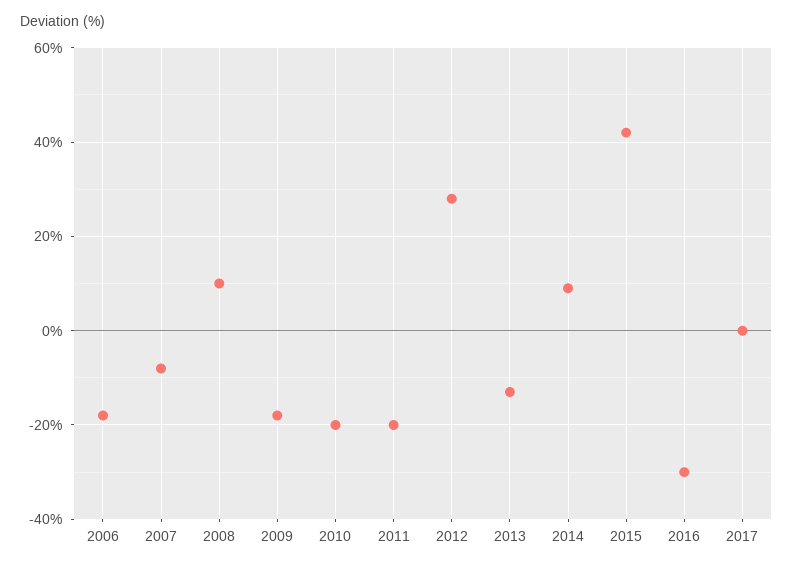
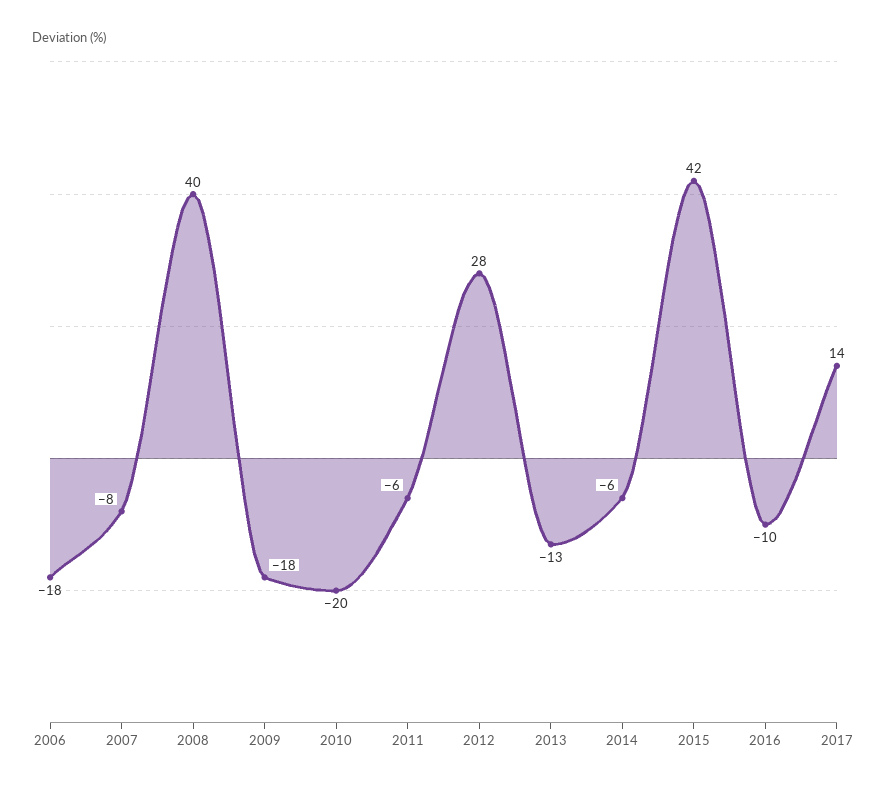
  {
    "2006": -18,
    "2007": -8,
-   "2008": 10,
+   "2008": 40,
    "2009": -18,
    "2010": -20,
-   "2011": -20,
+   "2011": -6,
    "2012": 28,
    "2013": -13,
-   "2014": 10,
+   "2014": -6,
    "2015": 42,
-   "2016": -30,
+   "2016": -10,
-   "2017": 0
+   "2017": 14
  }

